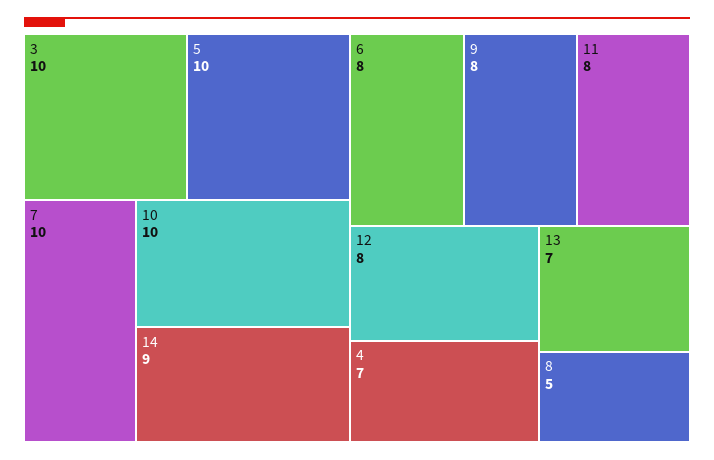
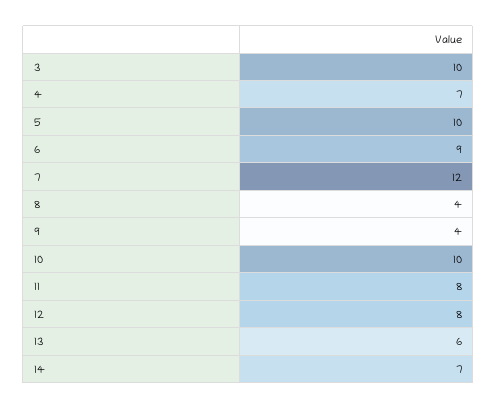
  {
    "3": 10,
    "5": 10,
-   "7": 10,
+   "7": 12,
    "10": 10,
-   "14": 9,
+   "14": 7,
-   "6": 8,
+   "6": 9,
-   "9": 8,
+   "9": 4,
    "11": 8,
    "12": 8,
    "4": 7,
-   "13": 7,
+   "13": 6,
-   "8": 5
+   "8": 4
  }

